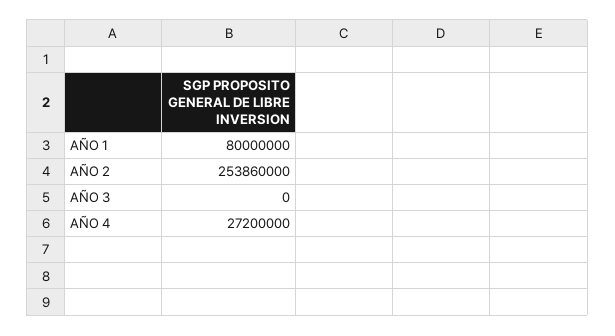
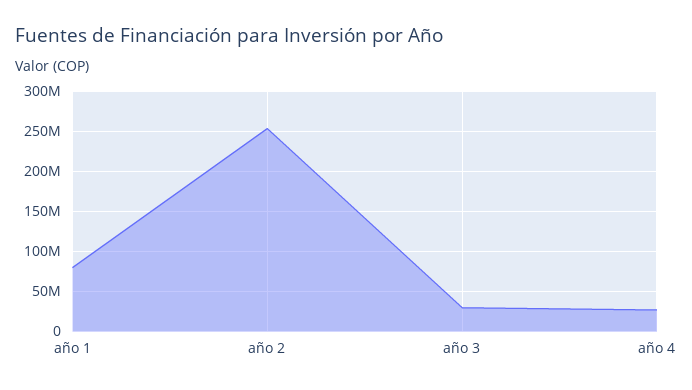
  {
    "AÑO 1": 80000000,
    "AÑO 2": 253860000,
-   "AÑO 3": 0,
+   "AÑO 3": 30000000,
    "AÑO 4": 27200000
  }

